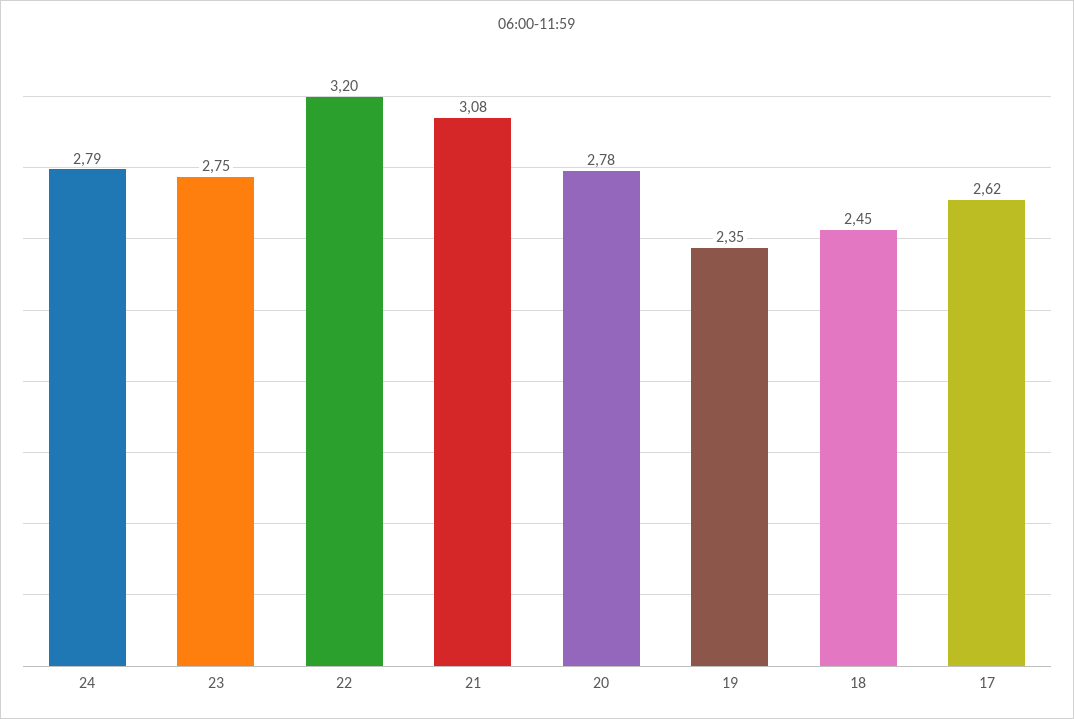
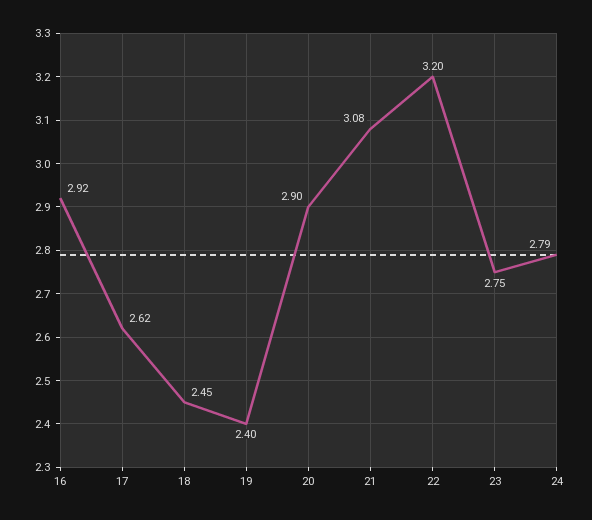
  {
    "24": 2.79,
    "23": 2.75,
    "22": 3.2,
    "21": 3.08,
-   "20": 2.78,
+   "20": 2.9,
-   "19": 2.35,
+   "19": 2.4,
    "18": 2.45,
-   "17": 2.62
+   "17": 2.62,
+   "16": 2.92
  }

